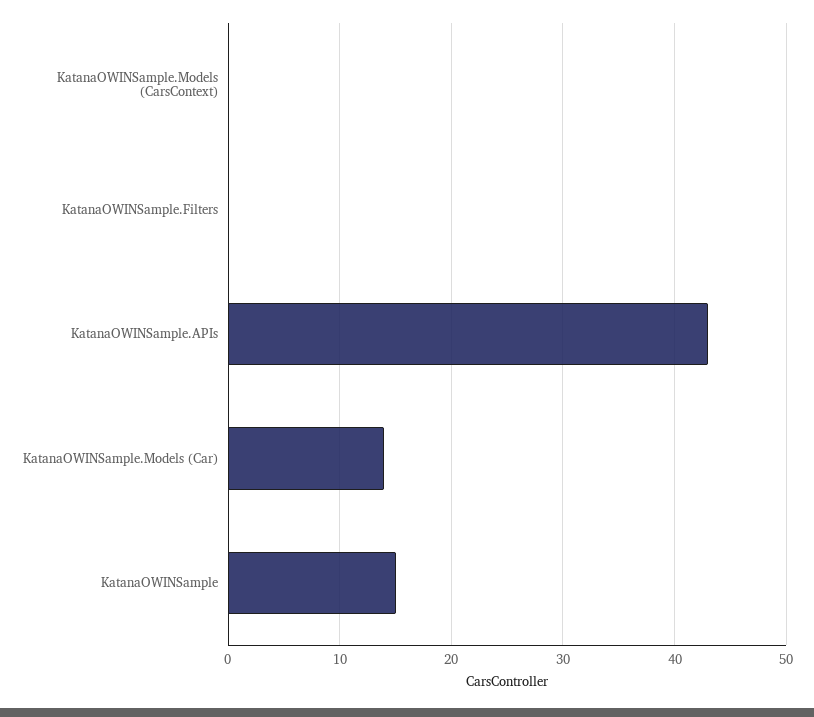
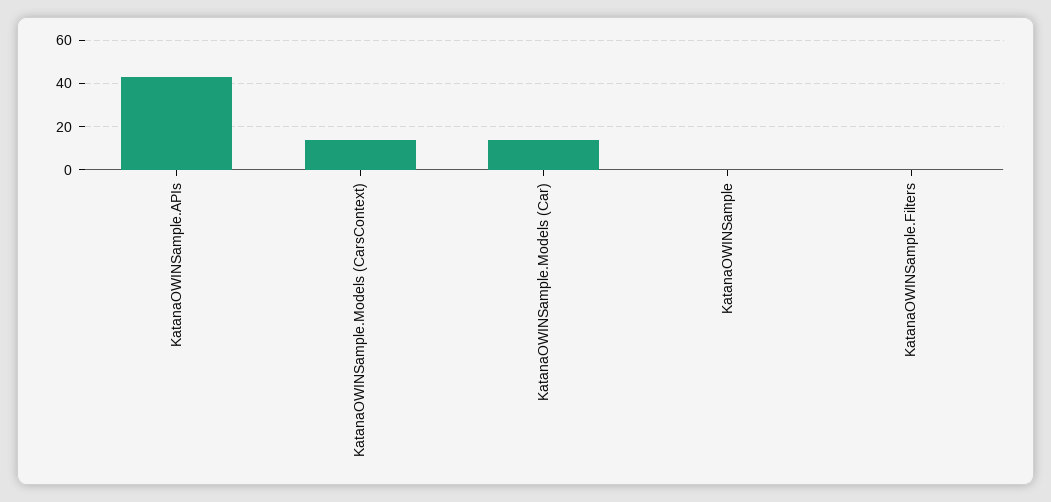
  {
-   "KatanaOWINSample.Models (CarsContext)": 0,
+   "KatanaOWINSample.Models (CarsContext)": 15,
    "KatanaOWINSample.Filters": 0,
    "KatanaOWINSample.APIs": 43,
    "KatanaOWINSample.Models (Car)": 14,
-   "KatanaOWINSample": 15
+   "KatanaOWINSample": 0
  }

